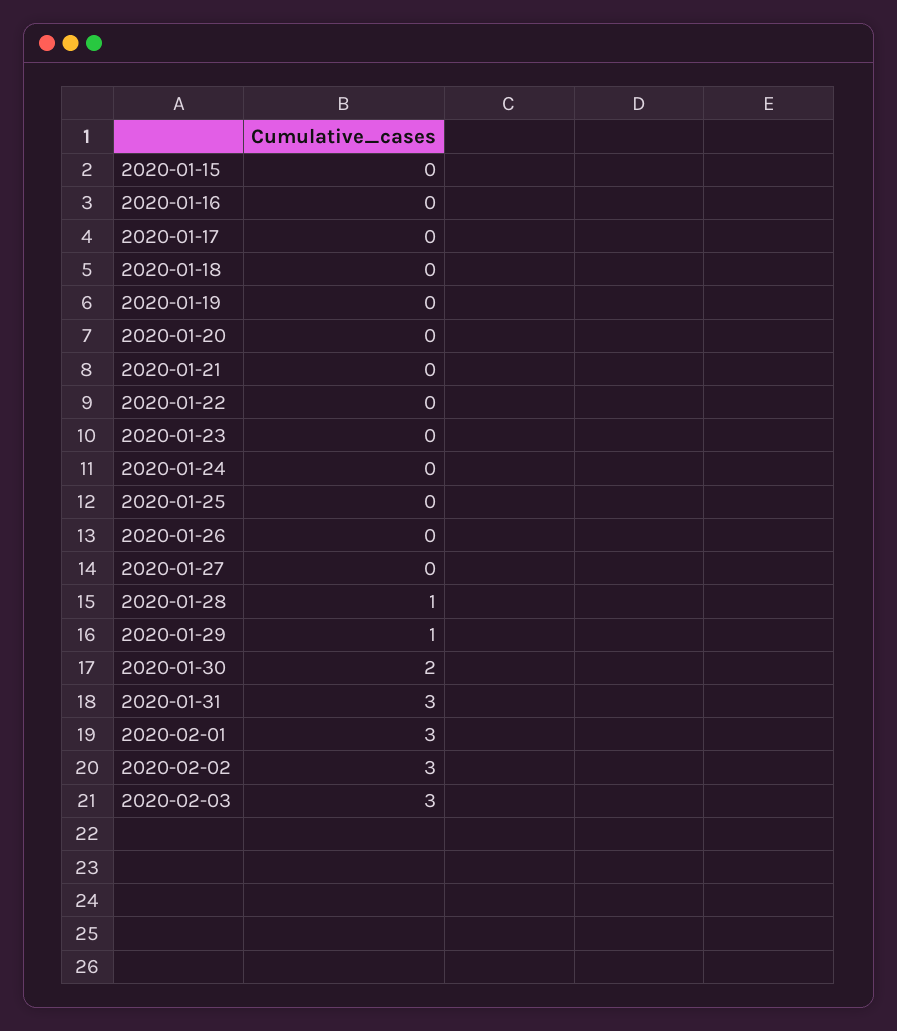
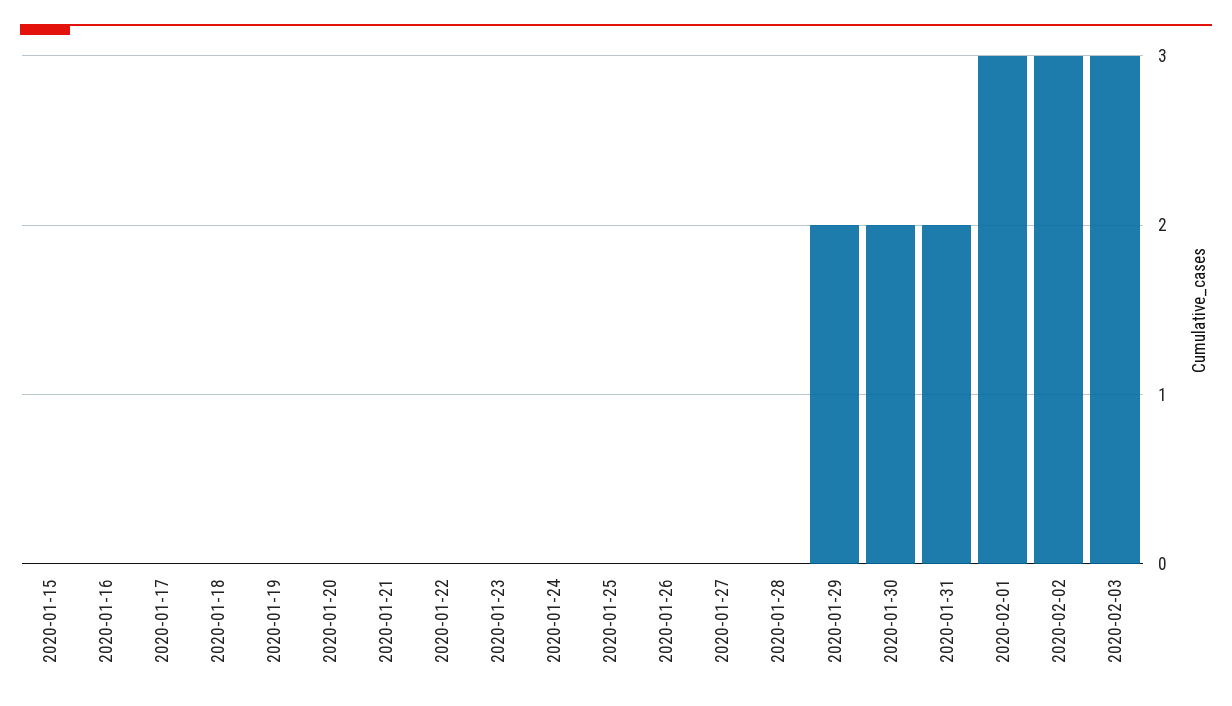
  {
    "2020-01-15": 0,
    "2020-01-16": 0,
    "2020-01-17": 0,
    "2020-01-18": 0,
    "2020-01-19": 0,
    "2020-01-20": 0,
    "2020-01-21": 0,
    "2020-01-22": 0,
    "2020-01-23": 0,
    "2020-01-24": 0,
    "2020-01-25": 0,
    "2020-01-26": 0,
    "2020-01-27": 0,
-   "2020-01-28": 1,
+   "2020-01-28": 0,
-   "2020-01-29": 1,
+   "2020-01-29": 2,
    "2020-01-30": 2,
-   "2020-01-31": 3,
+   "2020-01-31": 2,
    "2020-02-01": 3,
    "2020-02-02": 3,
    "2020-02-03": 3
  }

